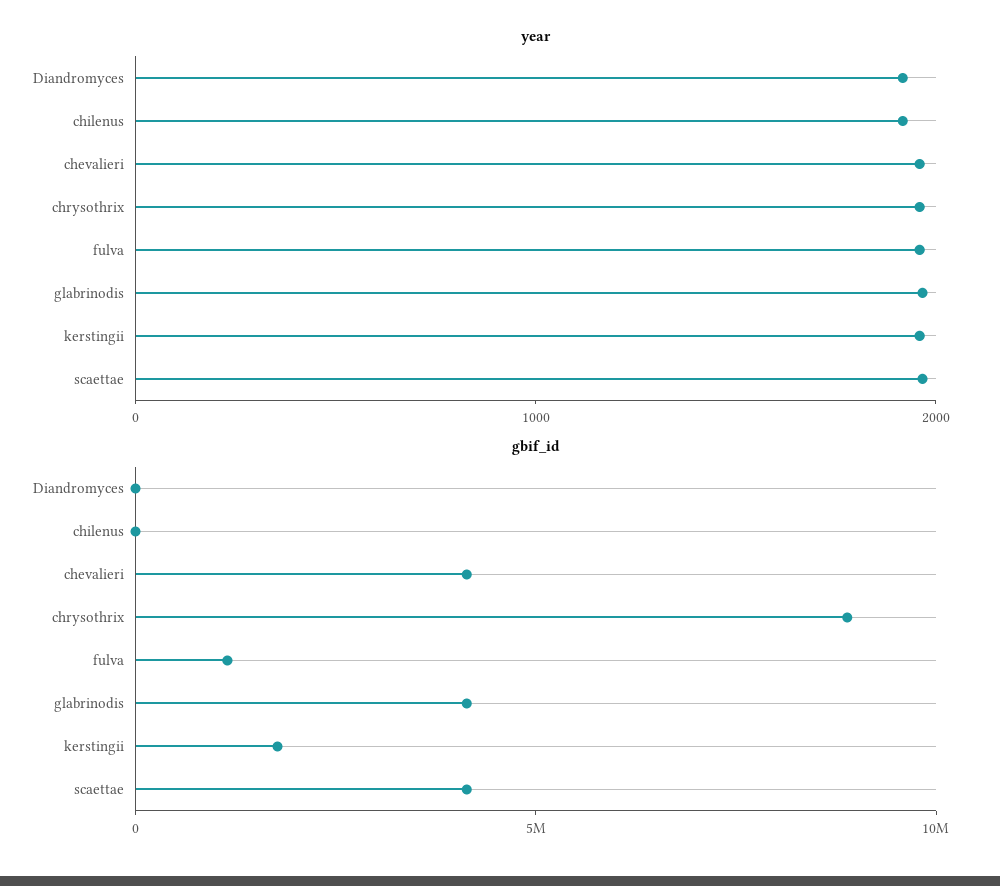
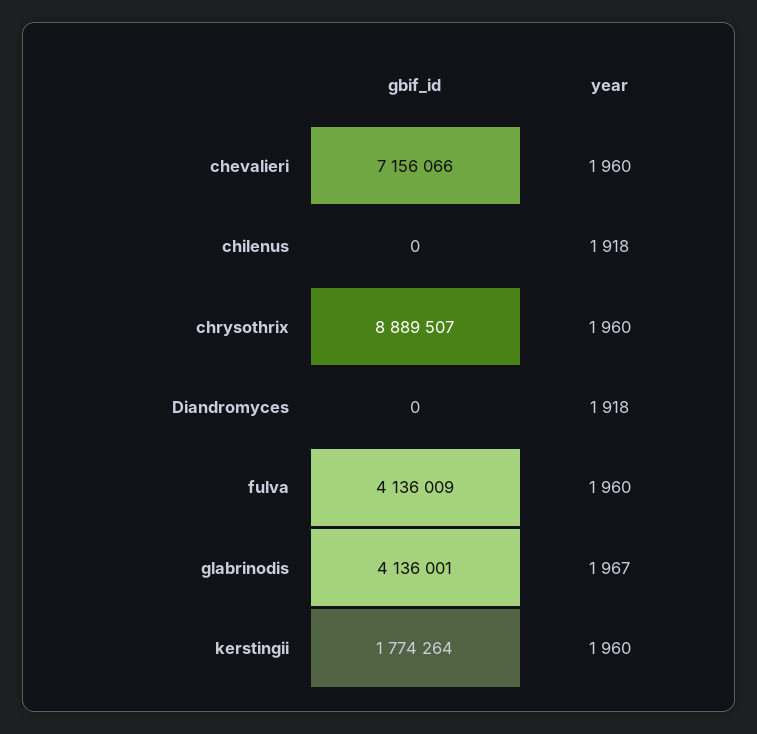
  {
    "year": {
      "Diandromyces": 1918,
      "chilenus": 1918,
      "chevalieri": 1960,
      "chrysothrix": 1960,
      "fulva": 1960,
      "glabrinodis": 1967,
-     "kerstingii": 1960,
+     "kerstingii": 1960
-     "scaettae": 2000
    },
    "gbif_id": {
      "Diandromyces": 0,
      "chilenus": 0,
-     "chevalieri": 4000000,
+     "chevalieri": 7156066,
      "chrysothrix": 8889507,
-     "fulva": 1000000,
+     "fulva": 4136009,
      "glabrinodis": 4136001,
-     "kerstingii": 1774264,
+     "kerstingii": 1774264
-     "scaettae": 4000000
    }
  }

